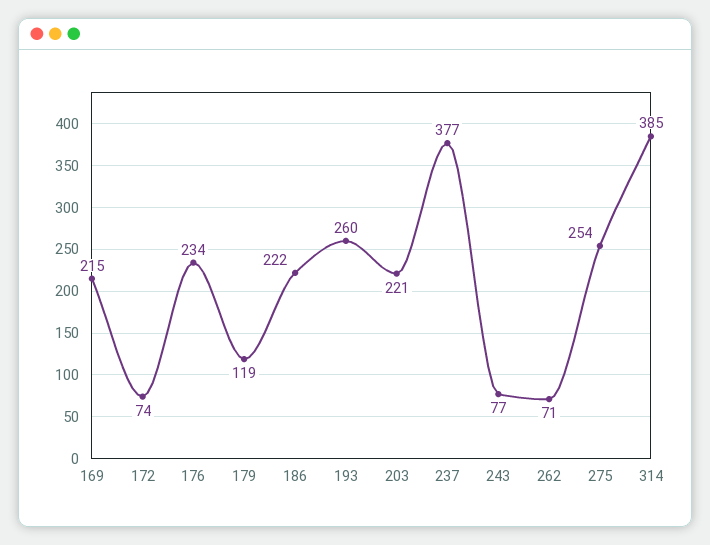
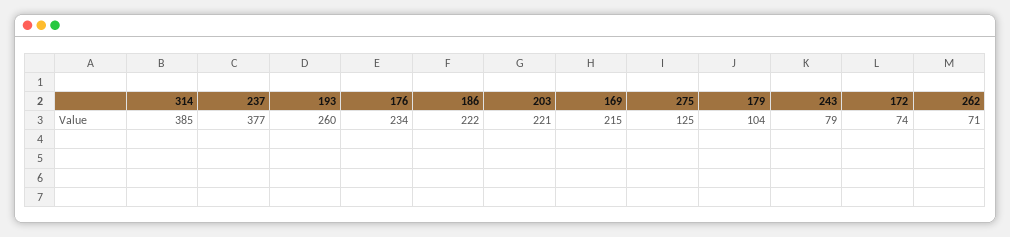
  {
    "169": 215,
    "172": 74,
    "176": 234,
-   "179": 119,
+   "179": 104,
    "186": 222,
    "193": 260,
    "203": 221,
    "237": 377,
-   "243": 77,
+   "243": 79,
    "262": 71,
-   "275": 254,
+   "275": 125,
    "314": 385
  }

